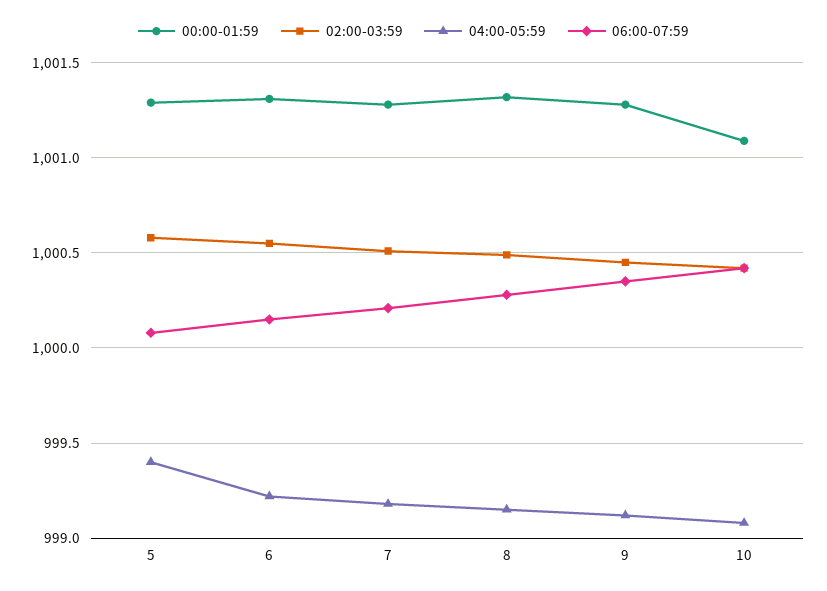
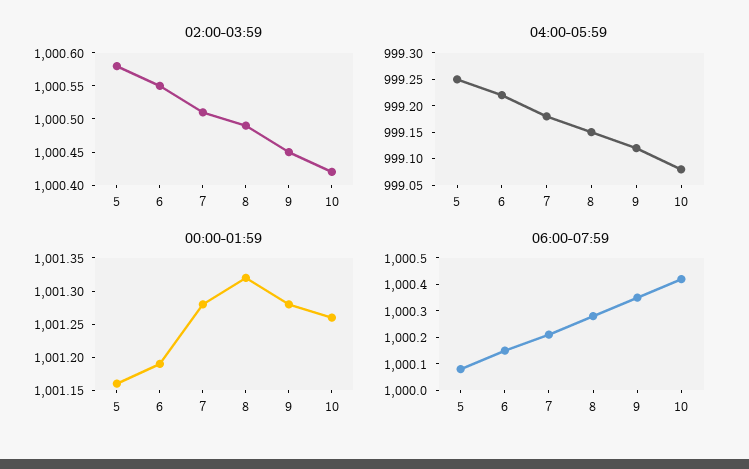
  {
    "00:00-01:59": {
-     "5": 1001.3,
+     "5": 1001.15,
-     "6": 1001.3,
+     "6": 1001.2,
      "7": 1001.3,
      "8": 1001.3,
      "9": 1001.3,
-     "10": 1001.1
+     "10": 1001.25
    },
    "02:00-03:59": {
      "5": 1000.6,
      "6": 1000.55,
      "7": 1000.5,
      "8": 1000.5,
      "9": 1000.45,
      "10": 1000.4
    },
    "04:00-05:59": {
-     "5": 999.4,
+     "5": 999.25,
      "6": 999.2,
      "7": 999.2,
      "8": 999.15,
      "9": 999.1,
      "10": 999.1
    },
    "06:00-07:59": {
      "5": 1000.1,
      "6": 1000.15,
      "7": 1000.2,
      "8": 1000.3,
      "9": 1000.35,
      "10": 1000.4
    }
  }

